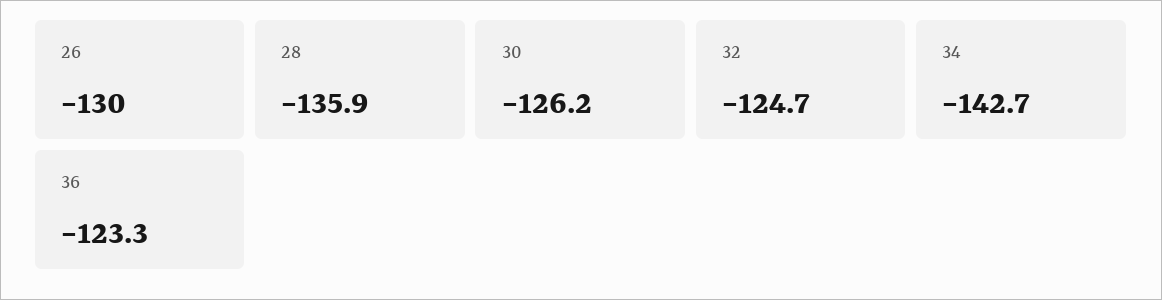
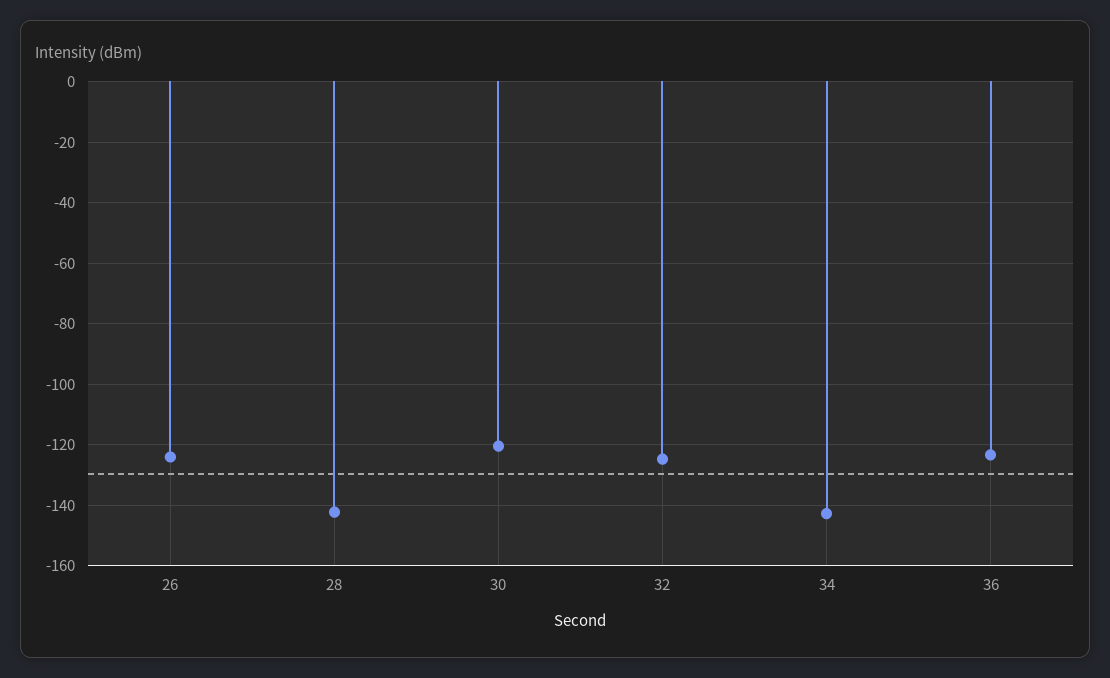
  {
-   "26": -130,
+   "26": -124,
-   "28": -135.9,
+   "28": -142,
-   "30": -126.2,
+   "30": -120,
    "32": -124.7,
    "34": -142.7,
    "36": -123.3
  }

